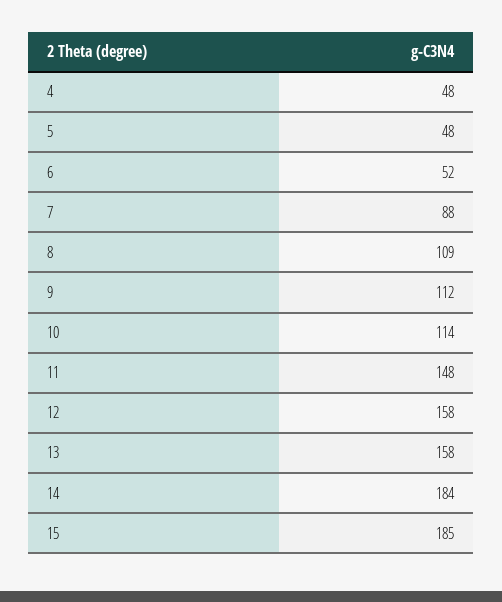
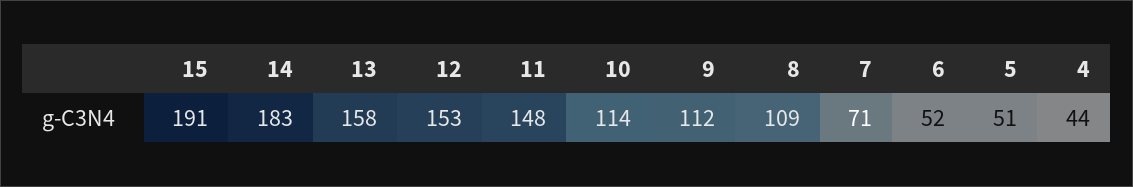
  {
-   "4": 48,
+   "4": 44,
-   "5": 48,
+   "5": 51,
    "6": 52,
-   "7": 88,
+   "7": 71,
    "8": 109,
    "9": 112,
    "10": 114,
    "11": 148,
-   "12": 158,
+   "12": 153,
    "13": 158,
-   "14": 184,
+   "14": 183,
-   "15": 185
+   "15": 191
  }

